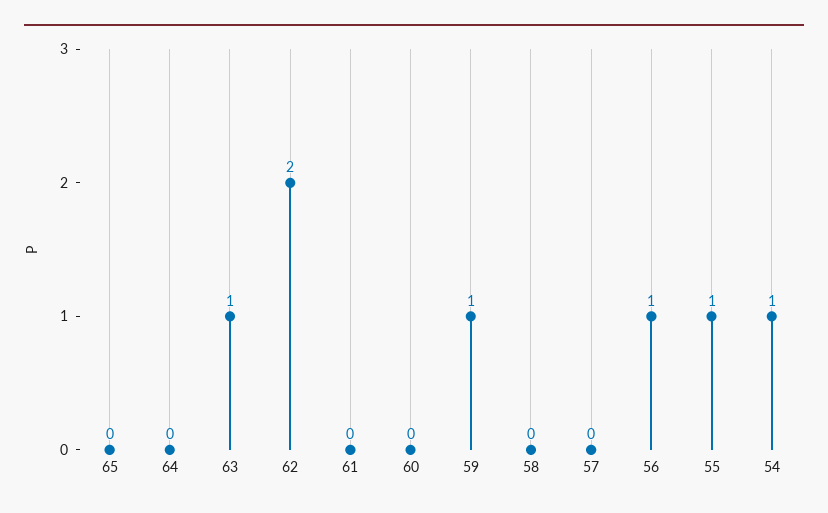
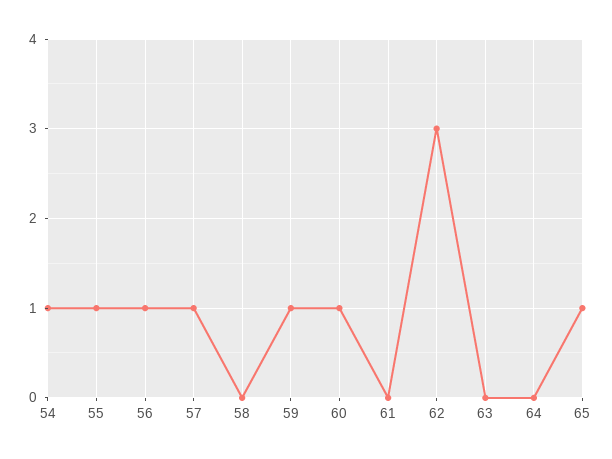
  {
-   "65": 0,
+   "65": 1,
    "64": 0,
-   "63": 1,
+   "63": 0,
-   "62": 2,
+   "62": 3,
    "61": 0,
-   "60": 0,
+   "60": 1,
    "59": 1,
    "58": 0,
-   "57": 0,
+   "57": 1,
    "56": 1,
    "55": 1,
    "54": 1
  }

